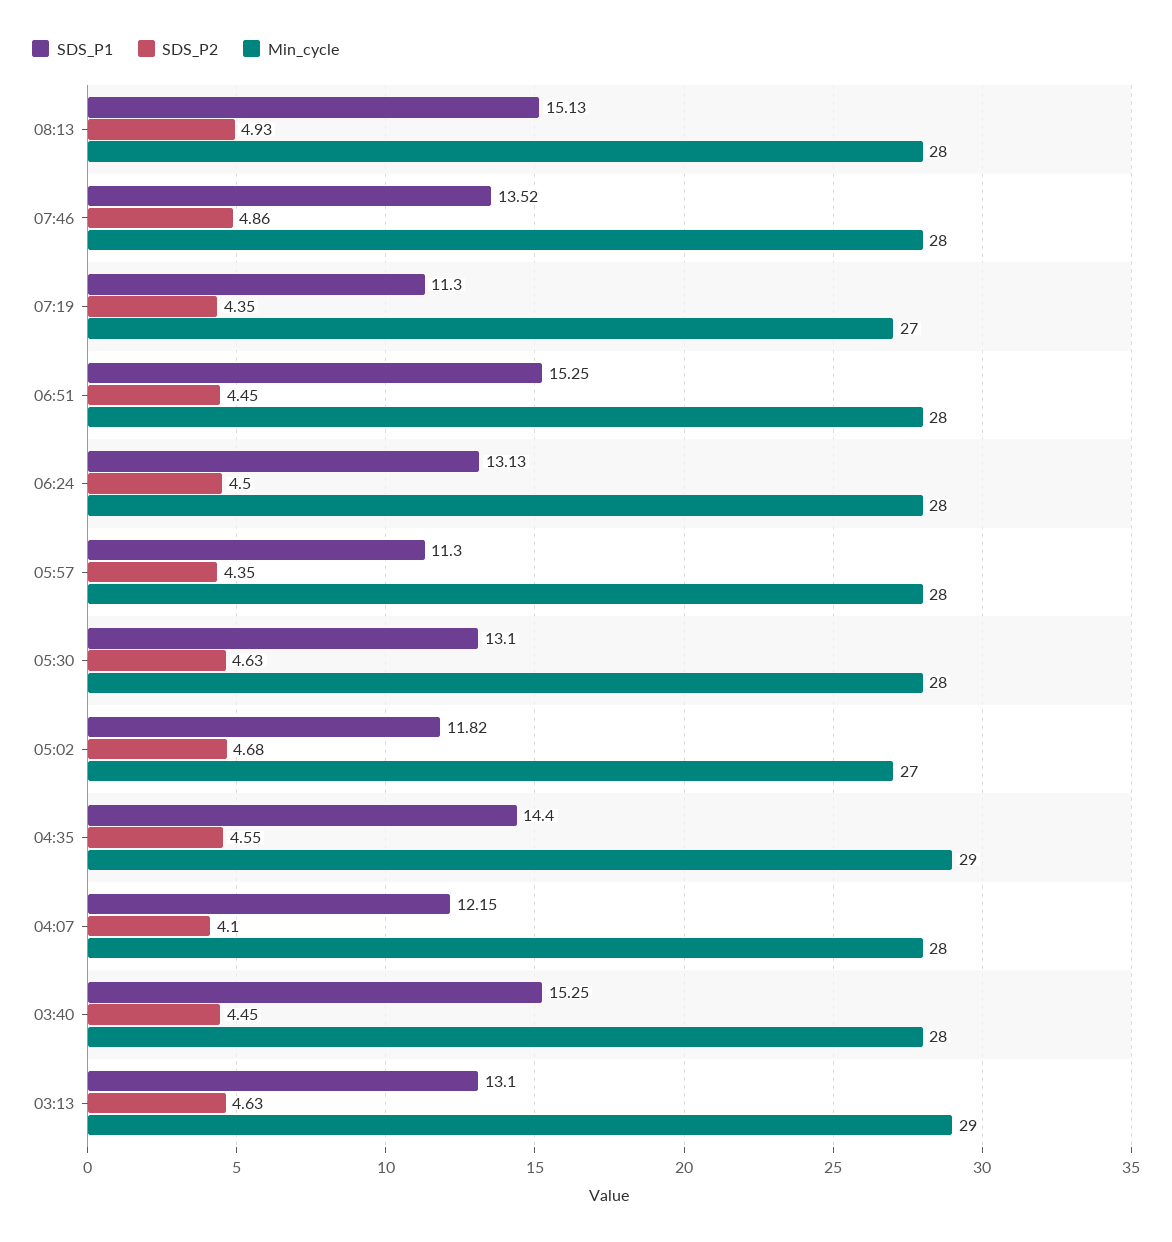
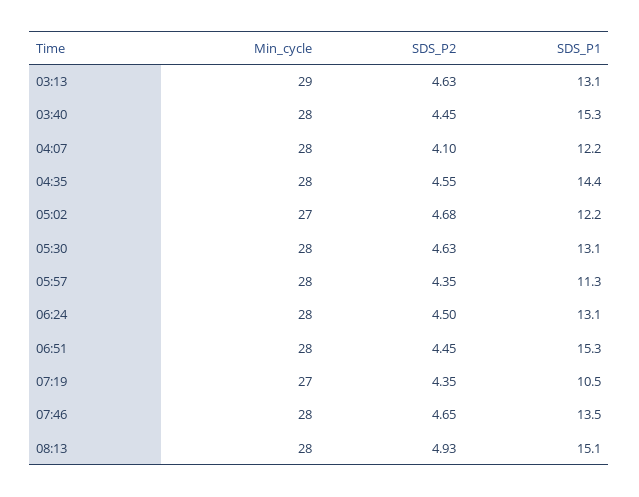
  {
    "SDS_P1": {
      "08:13": 15.13,
      "07:46": 13.52,
-     "07:19": 11.3,
+     "07:19": 10.5,
      "06:51": 15.25,
      "06:24": 13.13,
      "05:57": 11.3,
      "05:30": 13.1,
-     "05:02": 11.82,
+     "05:02": 12.2,
      "04:35": 14.4,
      "04:07": 12.15,
      "03:40": 15.25,
      "03:13": 13.1
    },
    "SDS_P2": {
      "08:13": 4.93,
-     "07:46": 4.86,
+     "07:46": 4.65,
      "07:19": 4.35,
      "06:51": 4.45,
      "06:24": 4.5,
      "05:57": 4.35,
      "05:30": 4.63,
      "05:02": 4.68,
      "04:35": 4.55,
      "04:07": 4.1,
      "03:40": 4.45,
      "03:13": 4.63
    },
    "Min_cycle": {
      "08:13": 28,
      "07:46": 28,
      "07:19": 27,
      "06:51": 28,
      "06:24": 28,
      "05:57": 28,
      "05:30": 28,
      "05:02": 27,
-     "04:35": 29,
+     "04:35": 28,
      "04:07": 28,
      "03:40": 28,
      "03:13": 29
    }
  }

